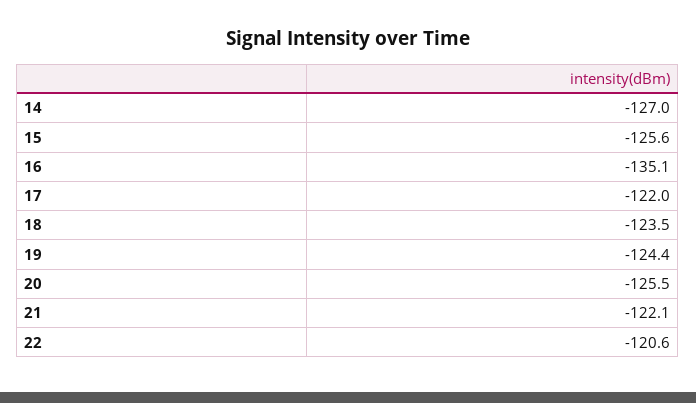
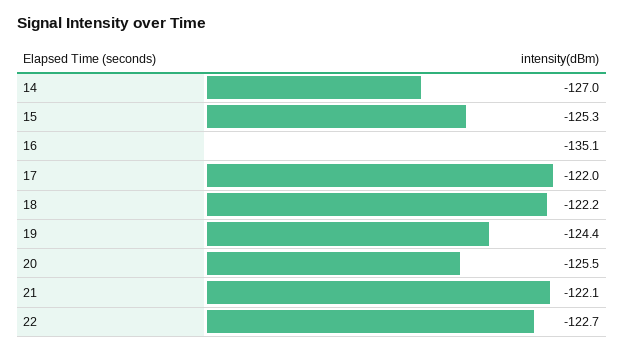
  {
    "14": -127,
-   "15": -125.6,
+   "15": -125.3,
    "16": -135.1,
    "17": -122,
-   "18": -123.5,
+   "18": -122.2,
    "19": -124.4,
    "20": -125.5,
    "21": -122.1,
-   "22": -120.6
+   "22": -122.7
  }

